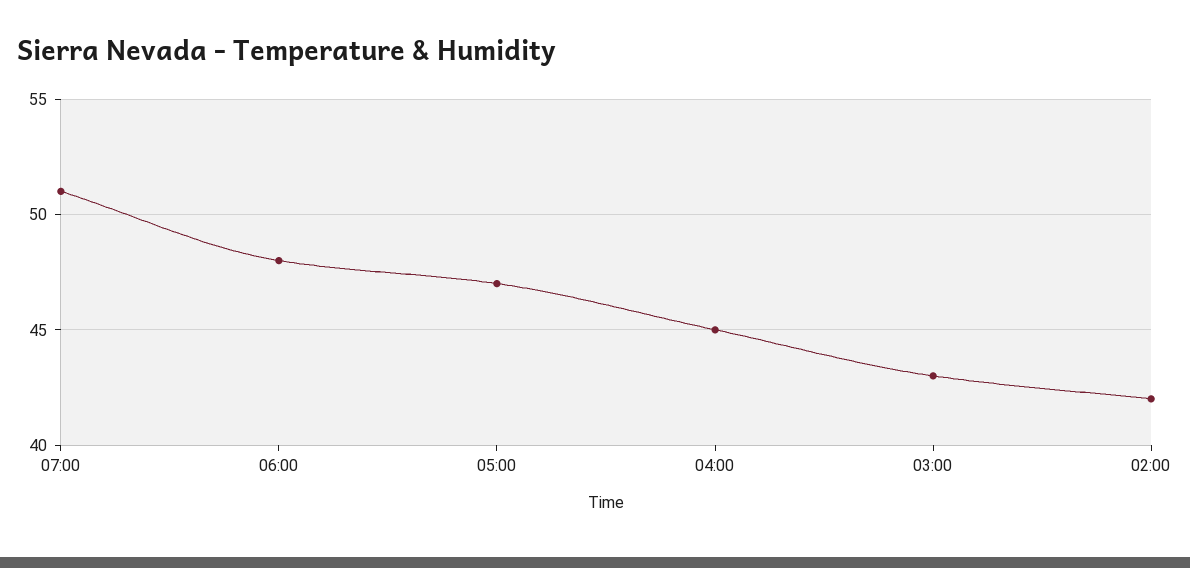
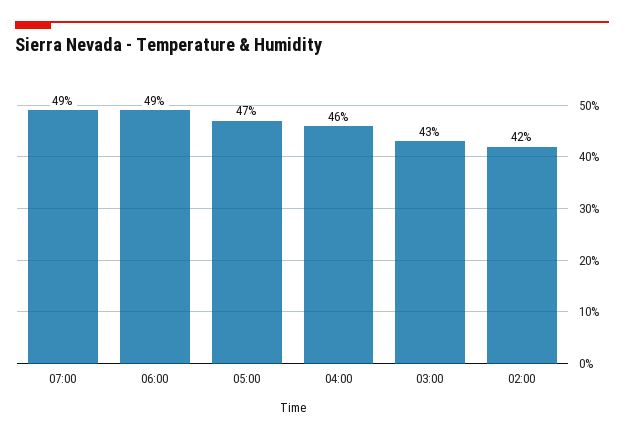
  {
-   "07:00": 51,
+   "07:00": 49,
-   "06:00": 48,
+   "06:00": 49,
    "05:00": 47,
-   "04:00": 45,
+   "04:00": 46,
    "03:00": 43,
    "02:00": 42
  }

